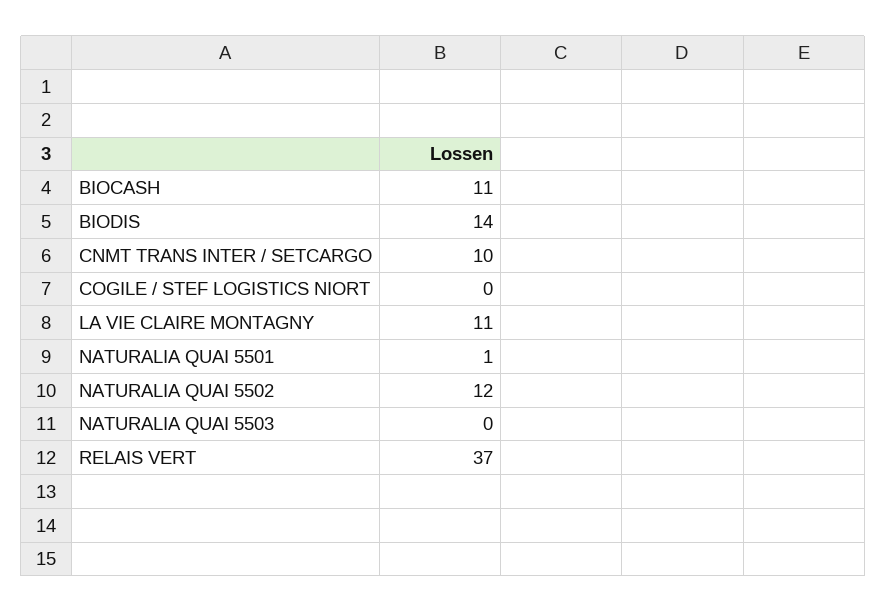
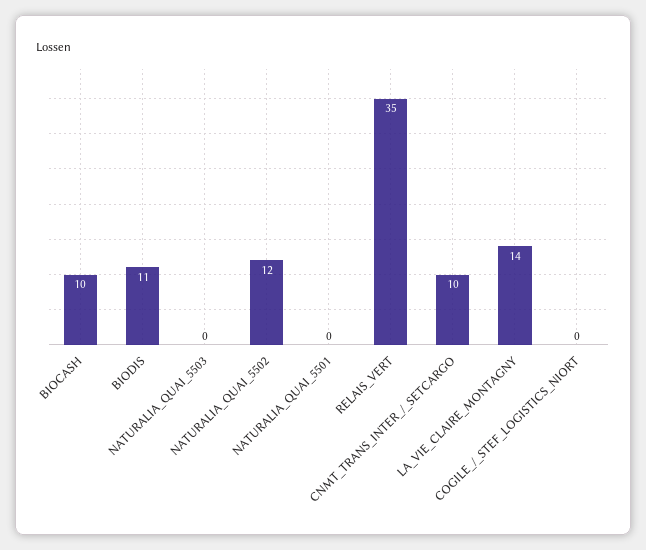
  {
-   "BIOCASH": 11,
+   "BIOCASH": 10,
-   "BIODIS": 14,
+   "BIODIS": 11,
    "CNMT TRANS INTER / SETCARGO": 10,
    "COGILE / STEF LOGISTICS NIORT": 0,
-   "LA VIE CLAIRE MONTAGNY": 11,
+   "LA VIE CLAIRE MONTAGNY": 14,
-   "NATURALIA QUAI 5501": 1,
+   "NATURALIA QUAI 5501": 0,
    "NATURALIA QUAI 5502": 12,
    "NATURALIA QUAI 5503": 0,
-   "RELAIS VERT": 37
+   "RELAIS VERT": 35
  }

